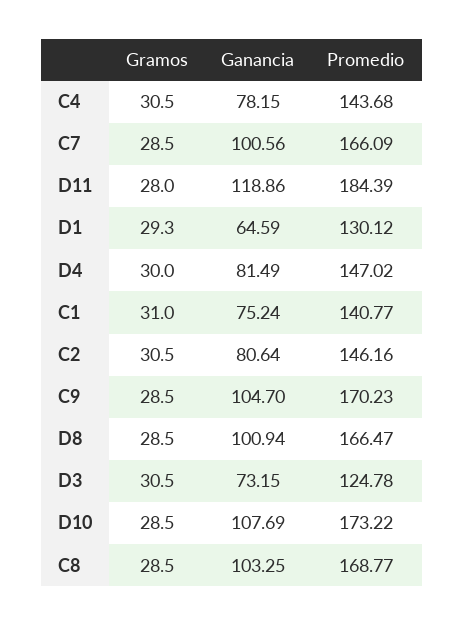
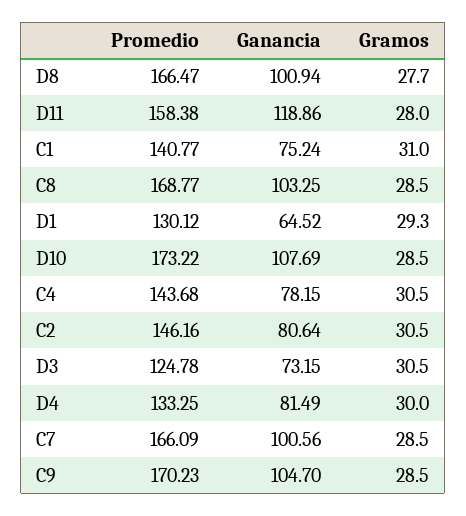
  {
    "Gramos": {
      "C4": 30.5,
      "C7": 28.5,
      "D11": 28,
      "D1": 29.3,
      "D4": 30,
      "C1": 31,
      "C2": 30.5,
      "C9": 28.5,
-     "D8": 28.5,
+     "D8": 27.7,
      "D3": 30.5,
      "D10": 28.5,
      "C8": 28.5
    },
    "Ganancia": {
      "C4": 78.15,
      "C7": 100.56,
      "D11": 118.86,
-     "D1": 64.59,
+     "D1": 64.52,
      "D4": 81.49,
      "C1": 75.24,
      "C2": 80.64,
      "C9": 104.7,
      "D8": 100.94,
      "D3": 73.15,
      "D10": 107.69,
      "C8": 103.25
    },
    "Promedio": {
      "C4": 143.68,
      "C7": 166.09,
-     "D11": 184.39,
+     "D11": 158.38,
      "D1": 130.12,
-     "D4": 147.02,
+     "D4": 133.25,
      "C1": 140.77,
      "C2": 146.16,
      "C9": 170.23,
      "D8": 166.47,
      "D3": 124.78,
      "D10": 173.22,
      "C8": 168.77
    }
  }

